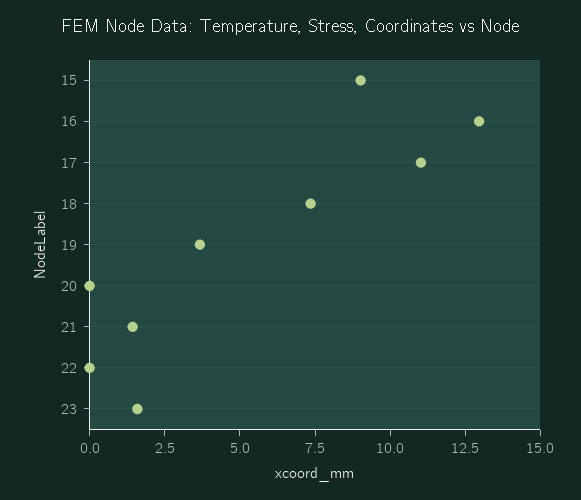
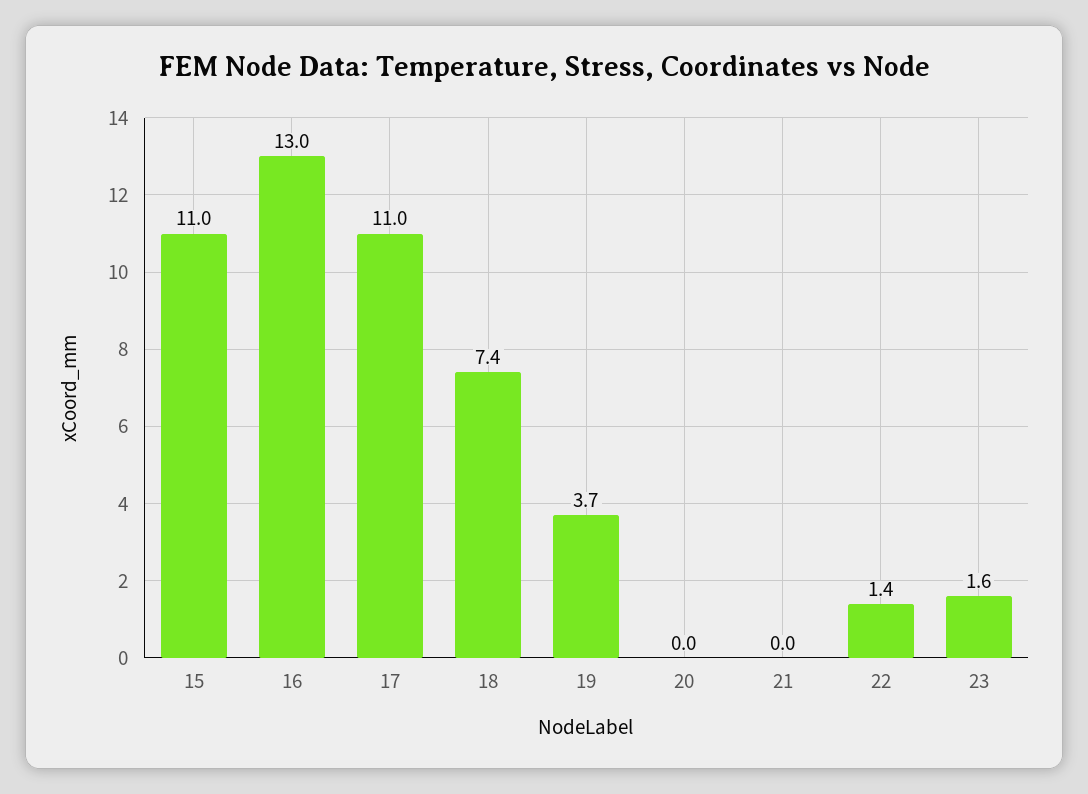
  {
-   "15": 9,
+   "15": 11,
    "16": 13,
    "17": 11,
    "18": 7.4,
    "19": 3.7,
    "20": 0,
-   "21": 1.5,
+   "21": 0,
-   "22": 0,
+   "22": 1.4,
    "23": 1.6
  }

